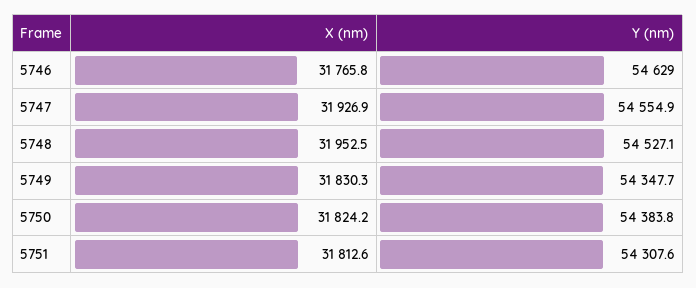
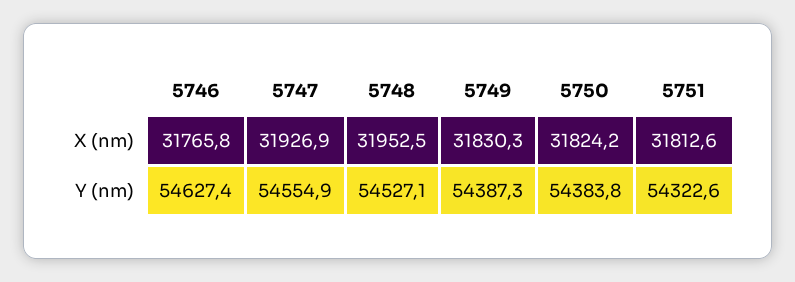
  {
    "X (nm)": {
      "5746": 31765.8,
      "5747": 31926.9,
      "5748": 31952.5,
      "5749": 31830.3,
      "5750": 31824.2,
      "5751": 31812.6
    },
    "Y (nm)": {
-     "5746": 54629,
+     "5746": 54627.4,
      "5747": 54554.9,
      "5748": 54527.1,
-     "5749": 54347.7,
+     "5749": 54387.3,
      "5750": 54383.8,
-     "5751": 54307.6
+     "5751": 54322.6
    }
  }

